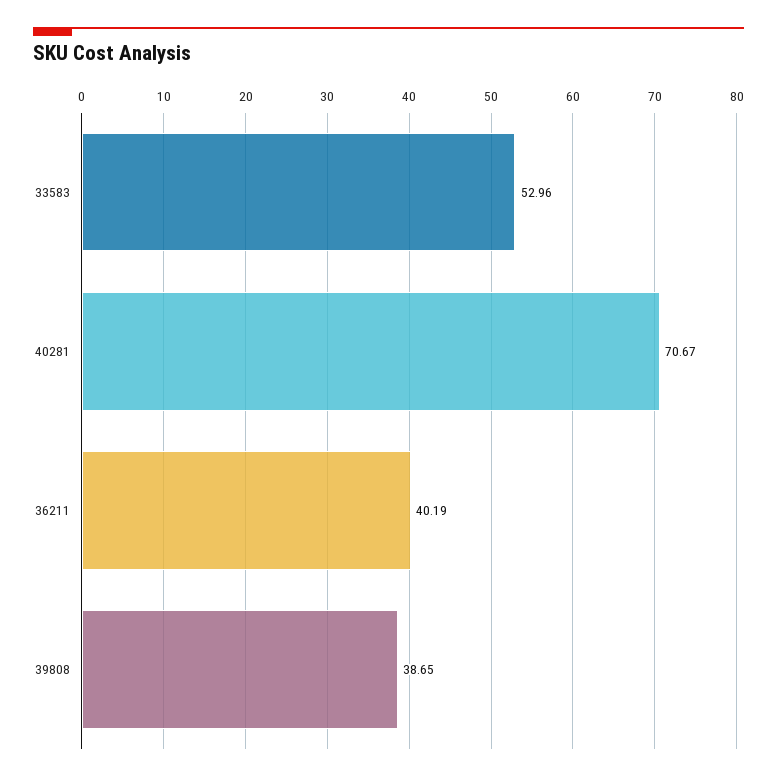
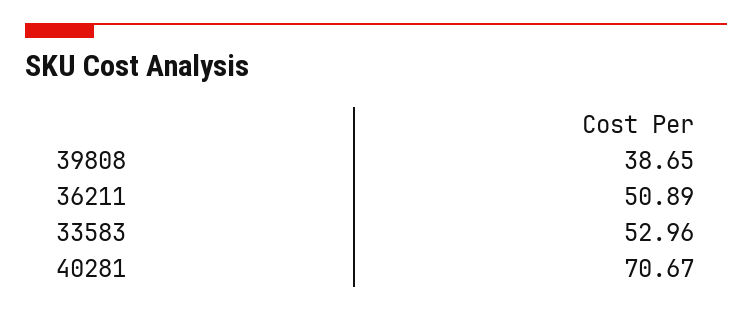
  {
    "33583": 52.96,
    "40281": 70.67,
-   "36211": 40.19,
+   "36211": 50.89,
    "39808": 38.65
  }

